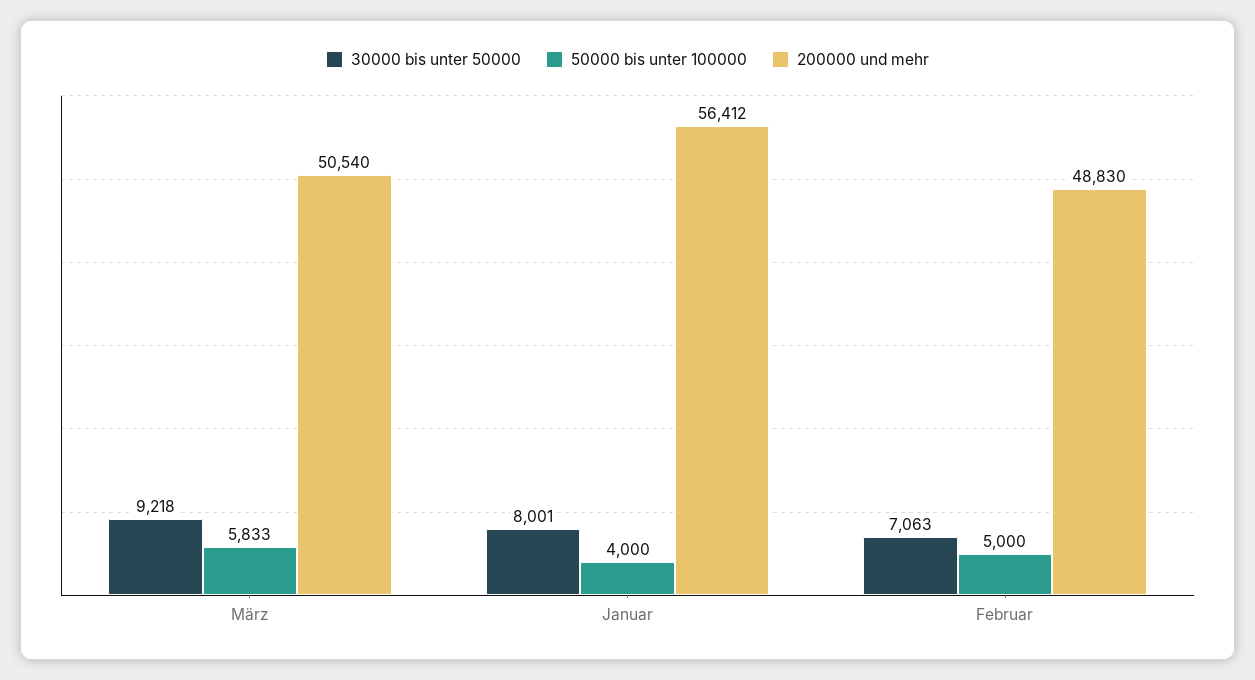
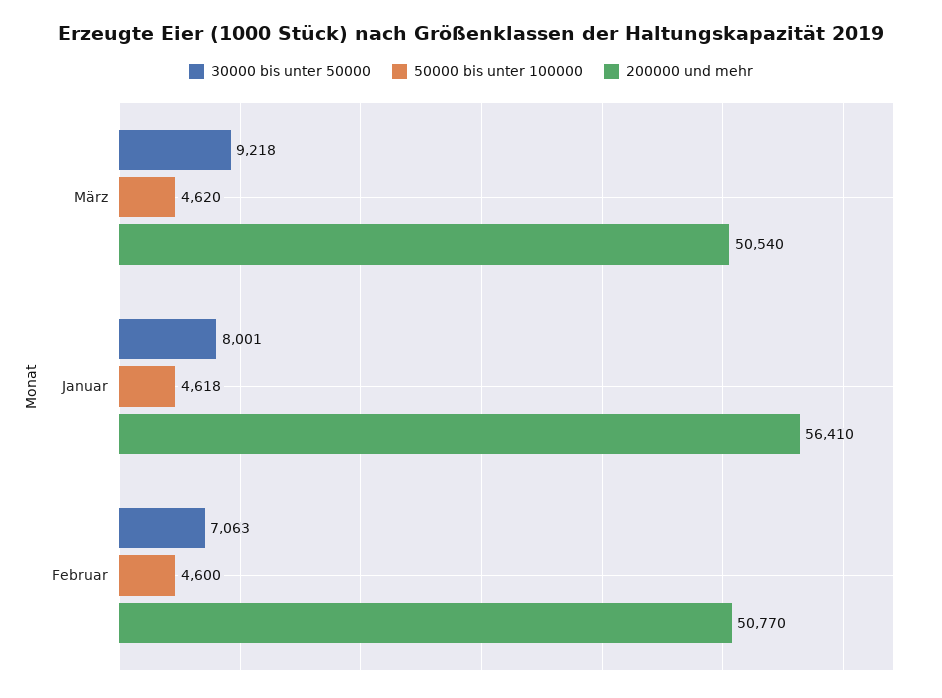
  {
    "30000 bis unter 50000": {
      "März": 9218,
      "Januar": 8001,
      "Februar": 7063
    },
    "50000 bis unter 100000": {
-     "März": 5833,
+     "März": 4620,
-     "Januar": 4000,
+     "Januar": 4618,
-     "Februar": 5000
+     "Februar": 4600
    },
    "200000 und mehr": {
      "März": 50540,
-     "Januar": 56412,
+     "Januar": 56410,
-     "Februar": 48830
+     "Februar": 50770
    }
  }

